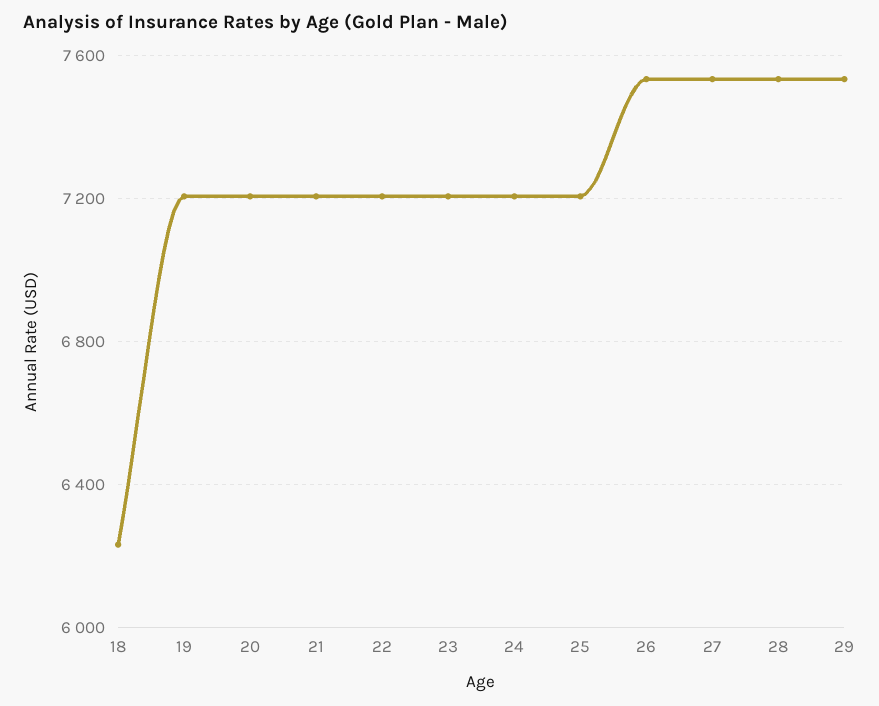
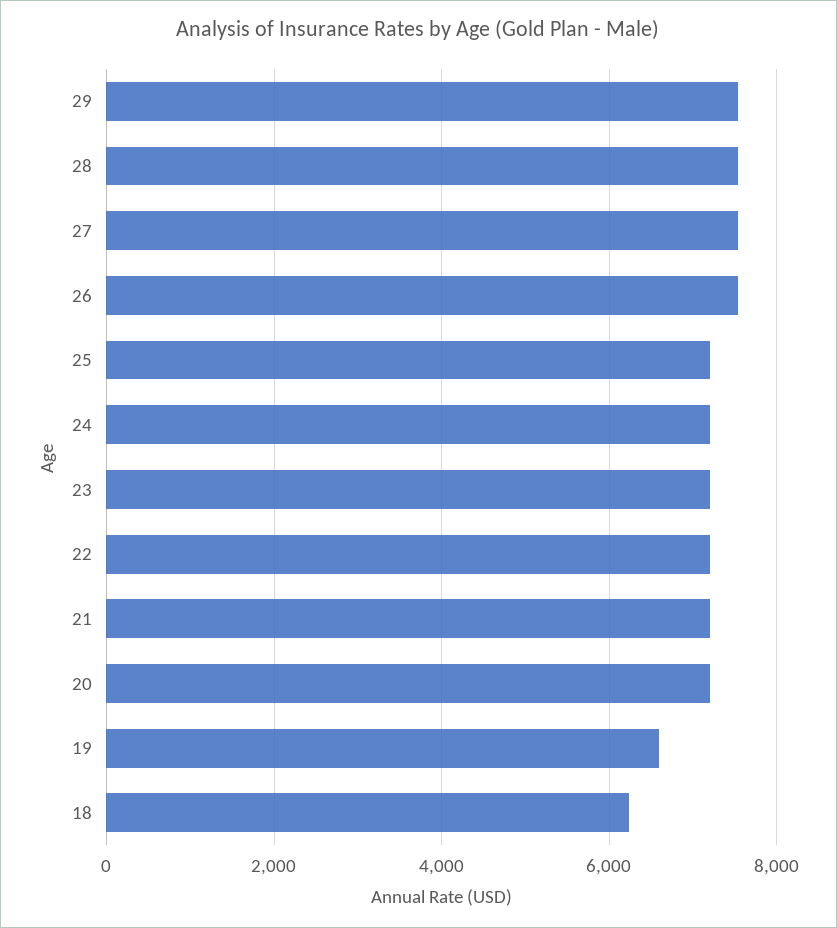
  {
    "18": 6250,
-   "19": 7200,
+   "19": 6600,
    "20": 7200,
    "21": 7200,
    "22": 7200,
    "23": 7200,
    "24": 7200,
    "25": 7200,
    "26": 7550,
    "27": 7550,
    "28": 7550,
    "29": 7550
  }

